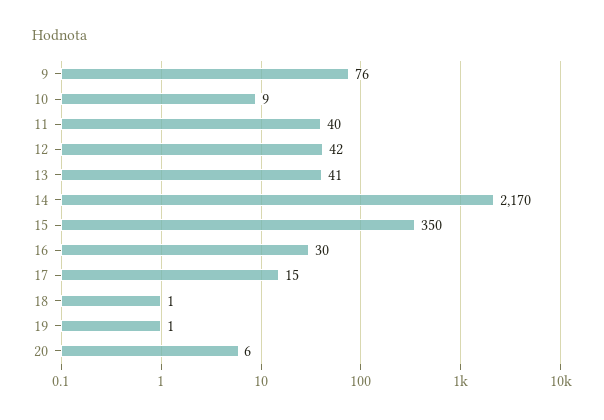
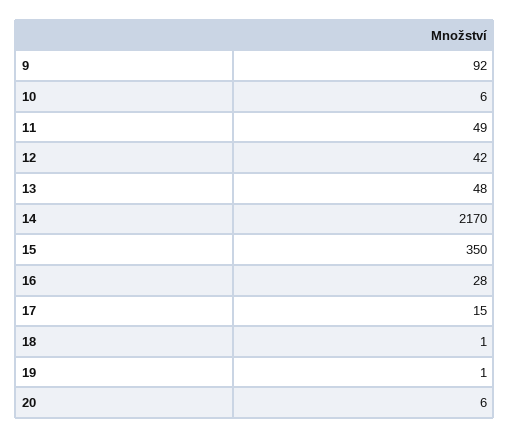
  {
-   "9": 76,
+   "9": 92,
-   "10": 9,
+   "10": 6,
-   "11": 40,
+   "11": 49,
    "12": 42,
-   "13": 41,
+   "13": 48,
    "14": 2170,
    "15": 350,
-   "16": 30,
+   "16": 28,
    "17": 15,
    "18": 1,
    "19": 1,
    "20": 6
  }

